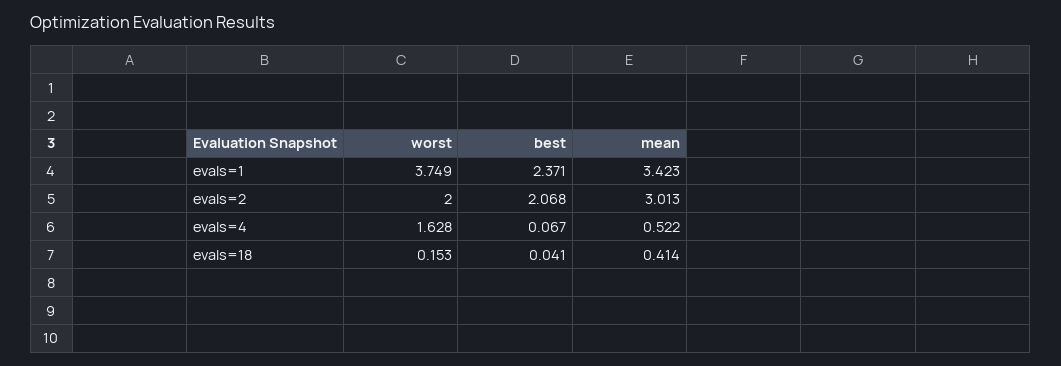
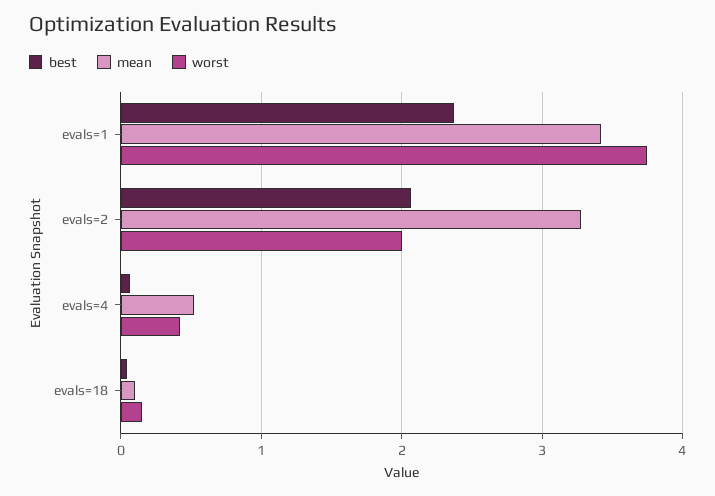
  {
    "worst": {
      "evals=1": 3.749,
      "evals=2": 2,
-     "evals=4": 1.628,
+     "evals=4": 0.4,
      "evals=18": 0.153
    },
    "best": {
      "evals=1": 2.371,
      "evals=2": 2.068,
      "evals=4": 0.067,
      "evals=18": 0.041
    },
    "mean": {
      "evals=1": 3.423,
-     "evals=2": 3.013,
+     "evals=2": 3.3,
      "evals=4": 0.522,
-     "evals=18": 0.414
+     "evals=18": 0.1
    }
  }

